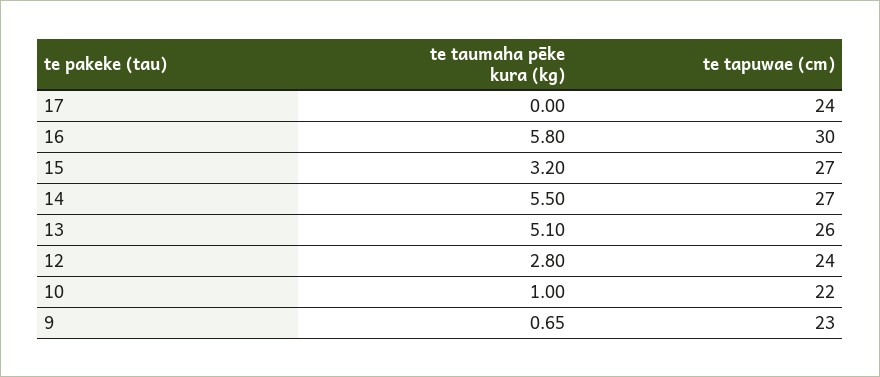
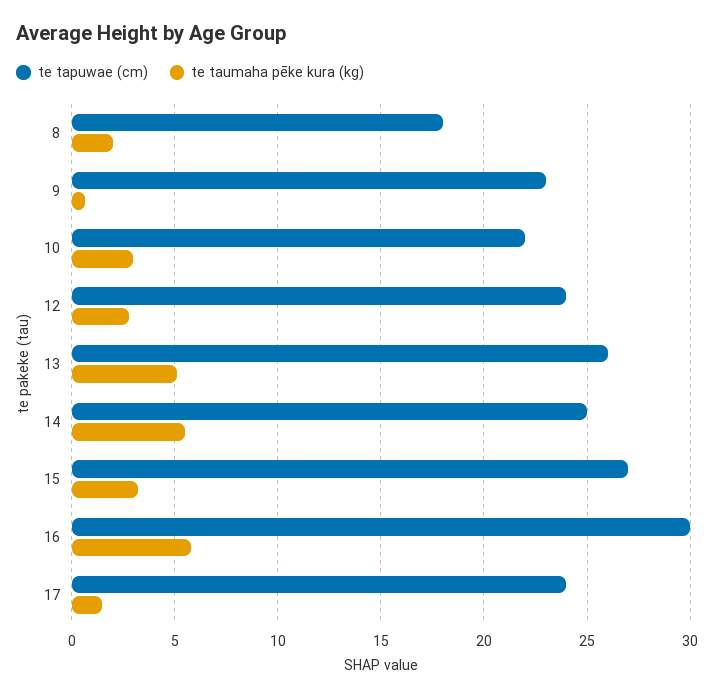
  {
    "te taumaha pēke kura (kg)": {
-     "17": 0,
+     "17": 1.5,
      "16": 5.8,
      "15": 3.2,
      "14": 5.5,
      "13": 5.1,
      "12": 2.8,
-     "10": 1,
+     "10": 3,
-     "9": 0.65
+     "9": 0.65,
+     "8": 2
    },
    "te tapuwae (cm)": {
      "17": 24,
      "16": 30,
      "15": 27,
-     "14": 27,
+     "14": 25,
      "13": 26,
      "12": 24,
      "10": 22,
-     "9": 23
+     "9": 23,
+     "8": 18
    }
  }

